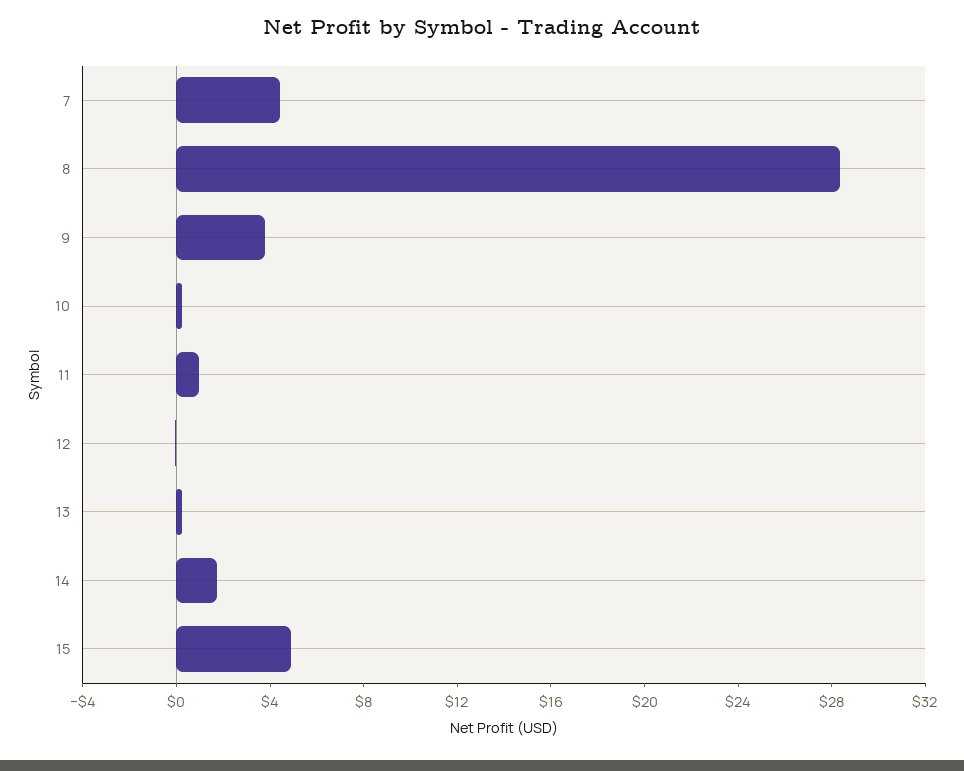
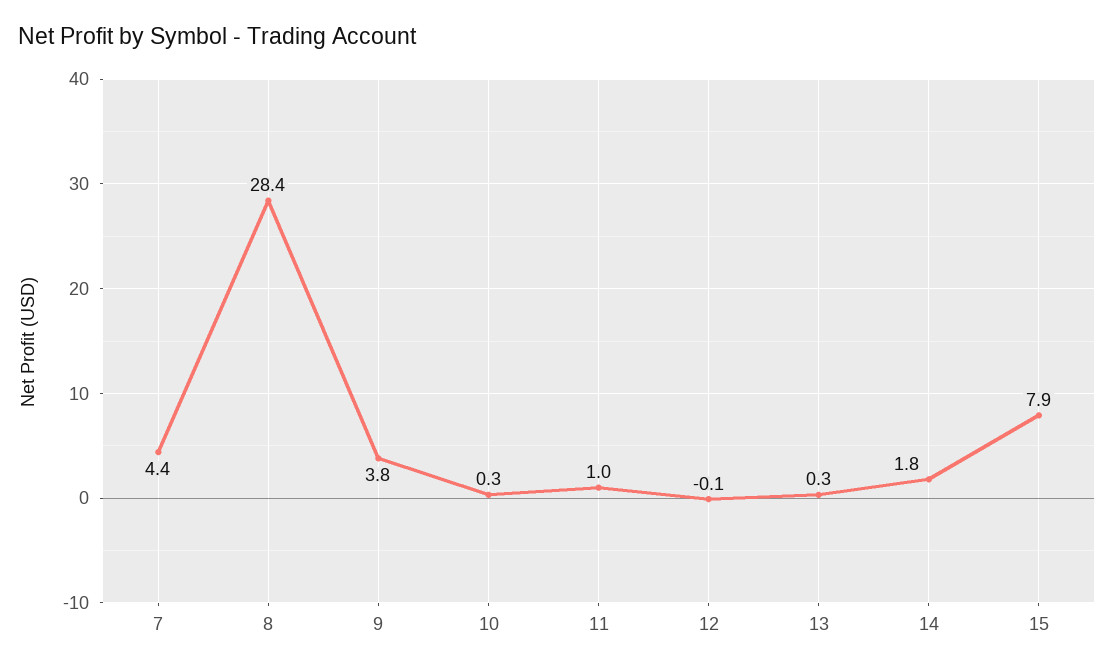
  {
    "7": 4.4,
    "8": 28.4,
    "9": 3.8,
    "10": 0.3,
    "11": 1,
    "12": -0.1,
    "13": 0.3,
    "14": 1.8,
-   "15": 5
+   "15": 7.9
  }

